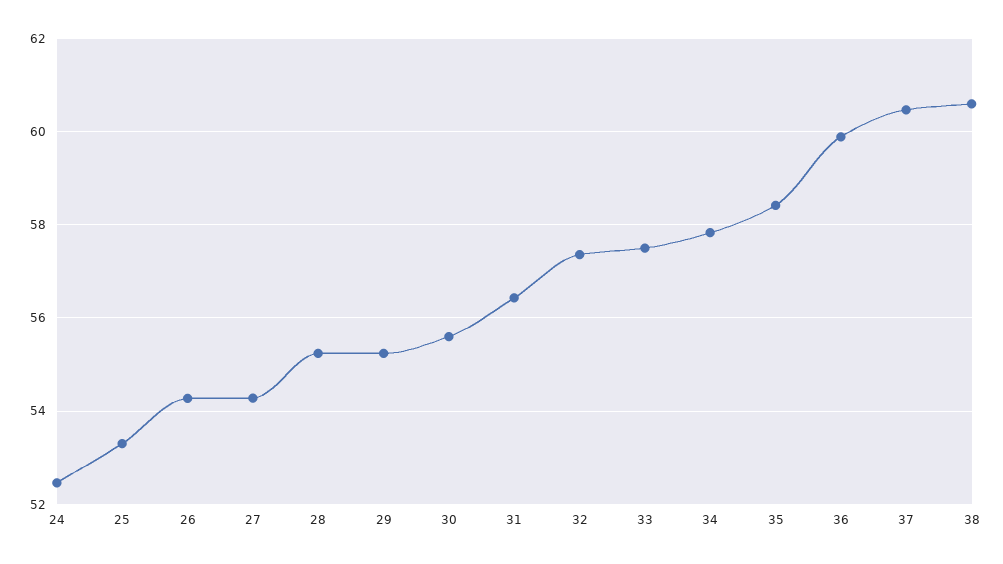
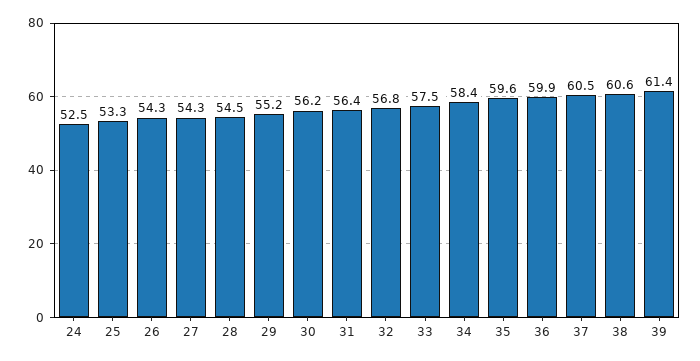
  {
    "24": 52.5,
    "25": 53.3,
    "26": 54.3,
    "27": 54.3,
-   "28": 55.2,
+   "28": 54.5,
    "29": 55.2,
-   "30": 55.6,
+   "30": 56.2,
    "31": 56.4,
-   "32": 57.4,
+   "32": 56.8,
    "33": 57.5,
-   "34": 57.8,
+   "34": 58.4,
-   "35": 58.4,
+   "35": 59.6,
    "36": 59.9,
    "37": 60.5,
-   "38": 60.6
+   "38": 60.6,
+   "39": 61.4
  }

